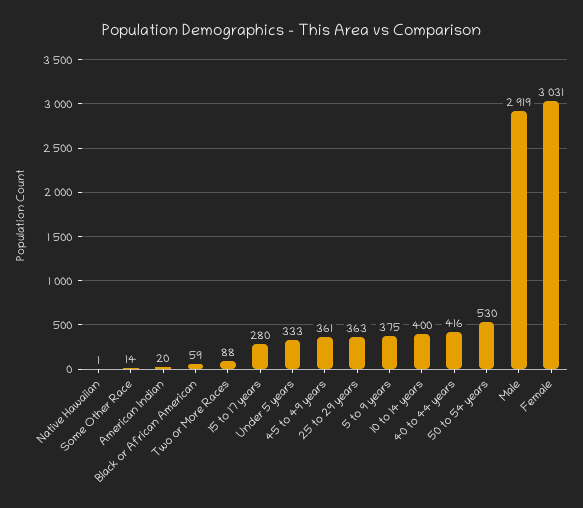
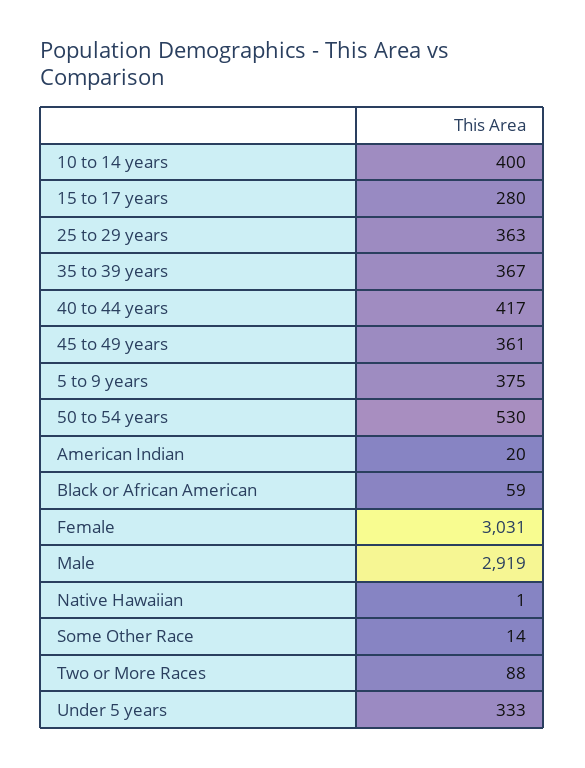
  {
    "Native Hawaiian": 1,
    "Some Other Race": 14,
    "American Indian": 20,
    "Black or African American": 59,
    "Two or More Races": 88,
    "15 to 17 years": 280,
    "Under 5 years": 333,
    "45 to 49 years": 361,
    "25 to 29 years": 363,
    "5 to 9 years": 375,
    "10 to 14 years": 400,
-   "40 to 44 years": 416,
+   "40 to 44 years": 417,
    "50 to 54 years": 530,
    "Male": 2919,
-   "Female": 3031
+   "Female": 3031,
+   "35 to 39 years": 367
  }

